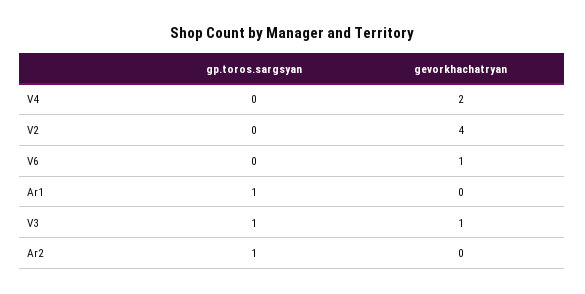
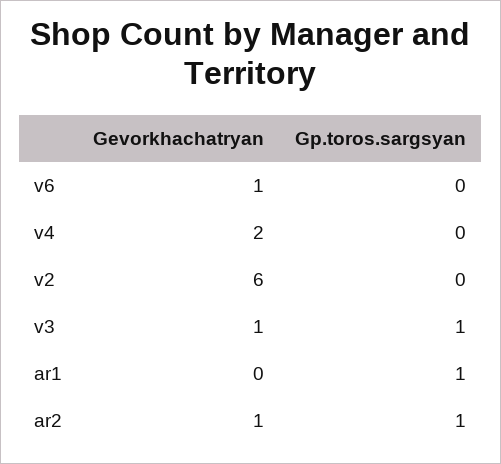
  {
    "gp.toros.sargsyan": {
      "V4": 0,
      "V2": 0,
      "V6": 0,
      "Ar1": 1,
      "V3": 1,
      "Ar2": 1
    },
    "gevorkhachatryan": {
      "V4": 2,
-     "V2": 4,
+     "V2": 6,
      "V6": 1,
      "Ar1": 0,
      "V3": 1,
-     "Ar2": 0
+     "Ar2": 1
    }
  }

